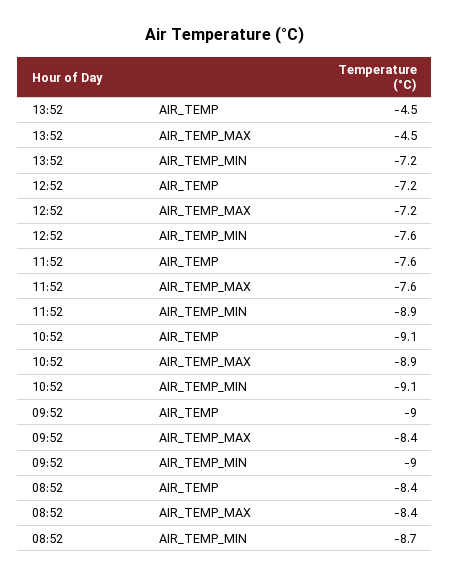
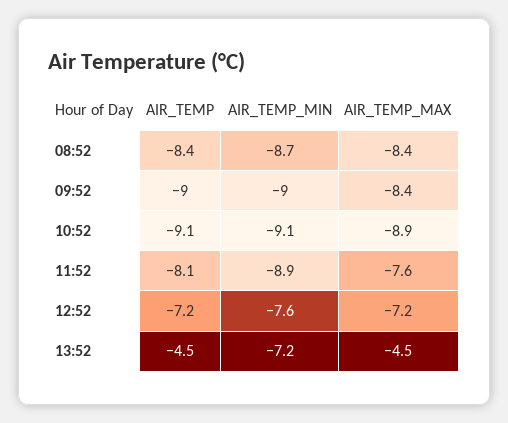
  {
    "13:52": {
      "AIR_TEMP": -4.5,
      "AIR_TEMP_MAX": -4.5,
      "AIR_TEMP_MIN": -7.2
    },
    "12:52": {
      "AIR_TEMP": -7.2,
      "AIR_TEMP_MAX": -7.2,
      "AIR_TEMP_MIN": -7.6
    },
    "11:52": {
-     "AIR_TEMP": -7.6,
+     "AIR_TEMP": -8.1,
      "AIR_TEMP_MAX": -7.6,
      "AIR_TEMP_MIN": -8.9
    },
    "10:52": {
      "AIR_TEMP": -9.1,
      "AIR_TEMP_MAX": -8.9,
      "AIR_TEMP_MIN": -9.1
    },
    "09:52": {
      "AIR_TEMP": -9,
      "AIR_TEMP_MAX": -8.4,
      "AIR_TEMP_MIN": -9
    },
    "08:52": {
      "AIR_TEMP": -8.4,
      "AIR_TEMP_MAX": -8.4,
      "AIR_TEMP_MIN": -8.7
    }
  }

